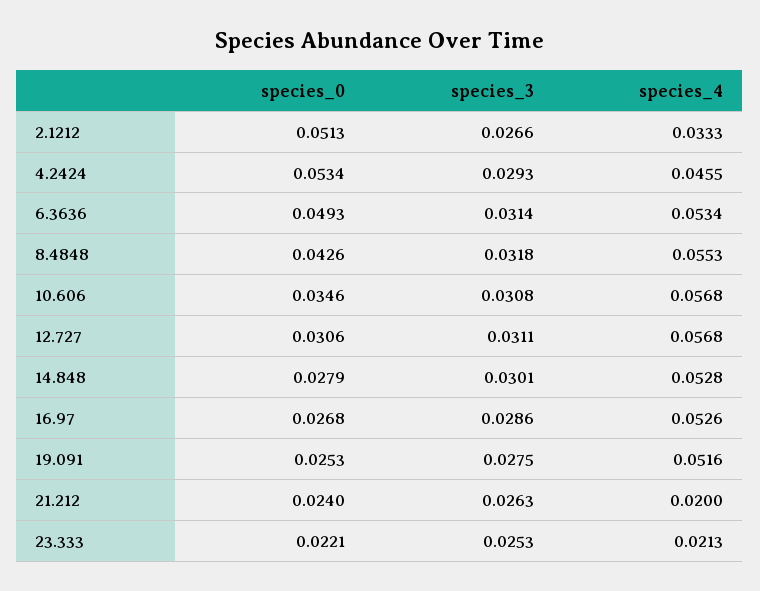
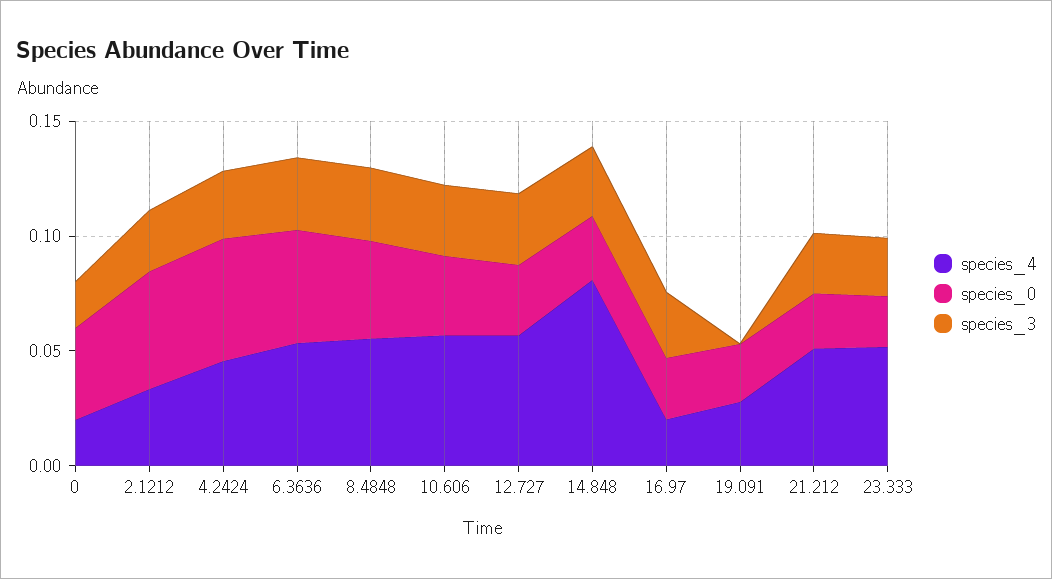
  {
    "species_0": {
      "2.1212": 0.0513,
      "4.2424": 0.0534,
      "6.3636": 0.0493,
      "8.4848": 0.0426,
      "10.606": 0.0346,
      "12.727": 0.0306,
      "14.848": 0.0279,
      "16.97": 0.0268,
      "19.091": 0.0253,
      "21.212": 0.024,
-     "23.333": 0.0221
+     "23.333": 0.0221,
+     "0": 0.04
    },
    "species_3": {
      "2.1212": 0.0266,
      "4.2424": 0.0293,
      "6.3636": 0.0314,
      "8.4848": 0.0318,
      "10.606": 0.0308,
      "12.727": 0.0311,
      "14.848": 0.0301,
      "16.97": 0.0286,
-     "19.091": 0.0275,
+     "19.091": 0,
      "21.212": 0.0263,
-     "23.333": 0.0253
+     "23.333": 0.0253,
+     "0": 0.02
    },
    "species_4": {
      "2.1212": 0.0333,
      "4.2424": 0.0455,
      "6.3636": 0.0534,
      "8.4848": 0.0553,
      "10.606": 0.0568,
      "12.727": 0.0568,
-     "14.848": 0.0528,
+     "14.848": 0.08,
-     "16.97": 0.0526,
+     "16.97": 0.02,
-     "19.091": 0.0516,
+     "19.091": 0.03,
-     "21.212": 0.02,
+     "21.212": 0.05,
-     "23.333": 0.0213
+     "23.333": 0.05,
+     "0": 0.02
    }
  }

